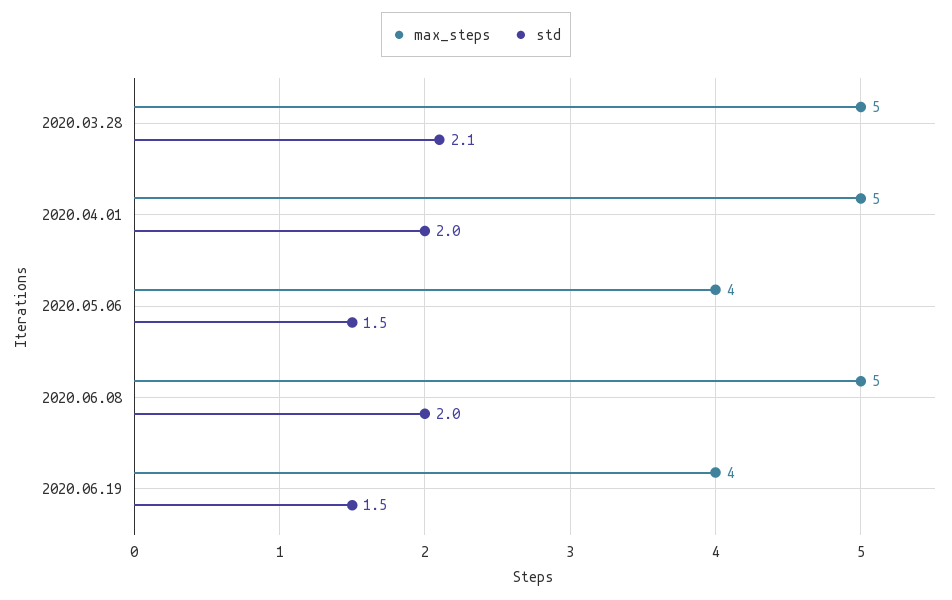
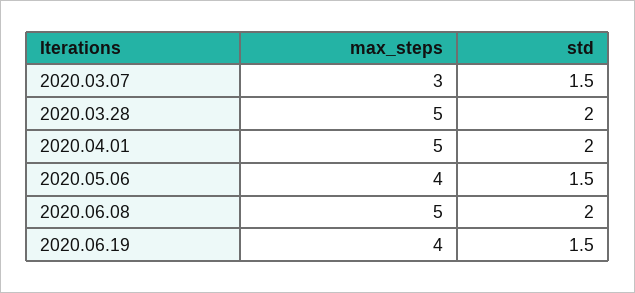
  {
    "max_steps": {
      "2020.03.28": 5,
      "2020.04.01": 5,
      "2020.05.06": 4,
      "2020.06.08": 5,
-     "2020.06.19": 4
+     "2020.06.19": 4,
+     "2020.03.07": 3
    },
    "std": {
-     "2020.03.28": 2.1,
+     "2020.03.28": 2,
      "2020.04.01": 2,
      "2020.05.06": 1.5,
      "2020.06.08": 2,
-     "2020.06.19": 1.5
+     "2020.06.19": 1.5,
+     "2020.03.07": 1.5
    }
  }

